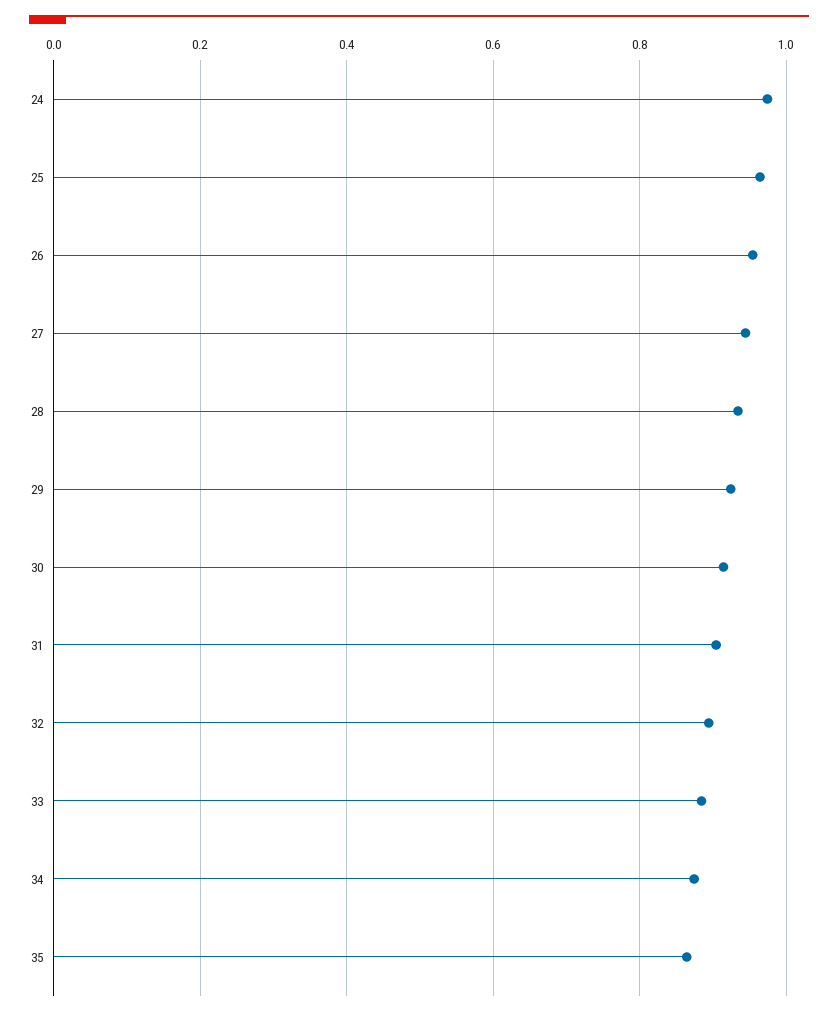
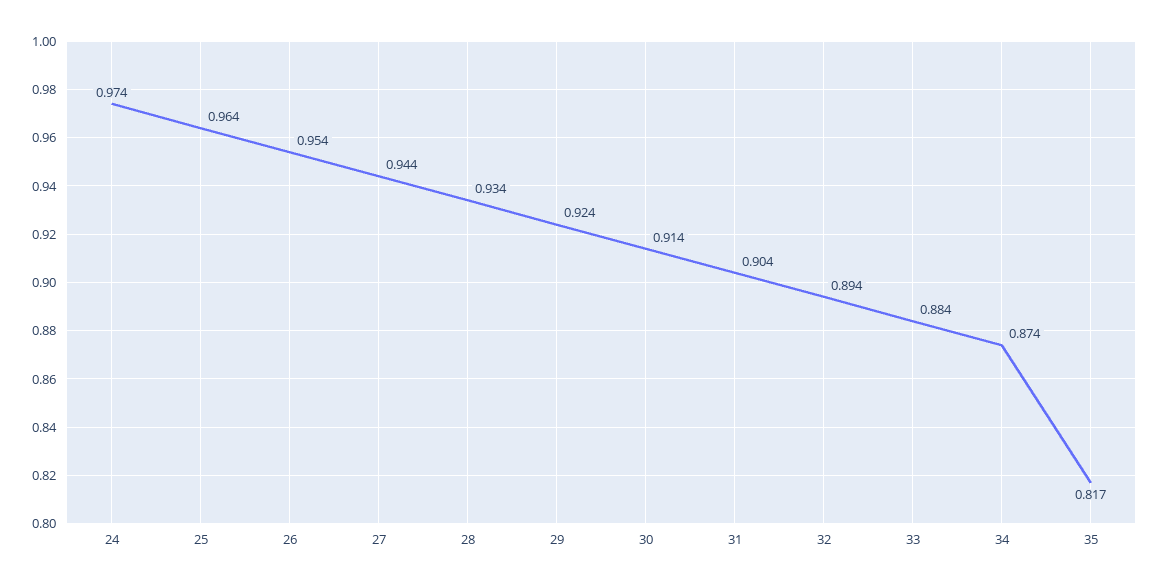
  {
    "24": 0.974,
    "25": 0.964,
    "26": 0.954,
    "27": 0.944,
    "28": 0.934,
    "29": 0.924,
    "30": 0.914,
    "31": 0.904,
    "32": 0.894,
    "33": 0.884,
    "34": 0.874,
-   "35": 0.86
+   "35": 0.817
  }

